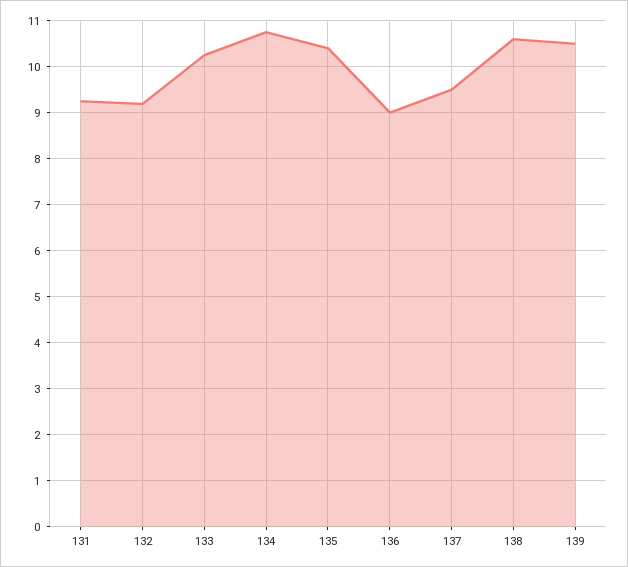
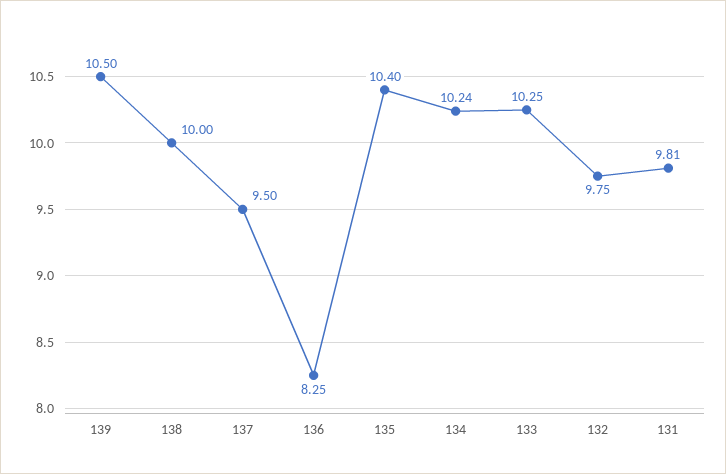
  {
-   "131": 9.2,
+   "131": 9.81,
-   "132": 9.2,
+   "132": 9.75,
    "133": 10.25,
-   "134": 10.8,
+   "134": 10.24,
    "135": 10.4,
-   "136": 9,
+   "136": 8.25,
    "137": 9.5,
-   "138": 10.6,
+   "138": 10,
    "139": 10.5
  }

